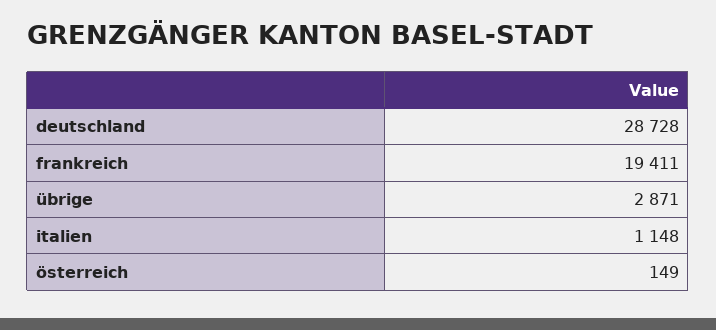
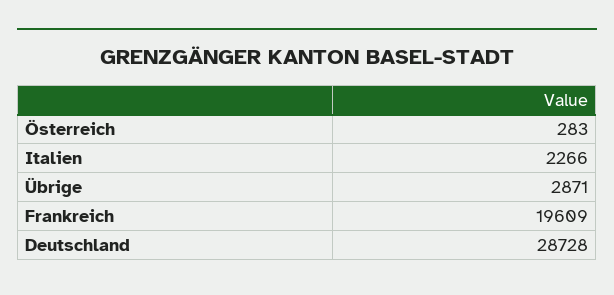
  {
    "deutschland": 28728,
-   "frankreich": 19411,
+   "frankreich": 19609,
    "übrige": 2871,
-   "italien": 1148,
+   "italien": 2266,
-   "österreich": 149
+   "österreich": 283
  }

